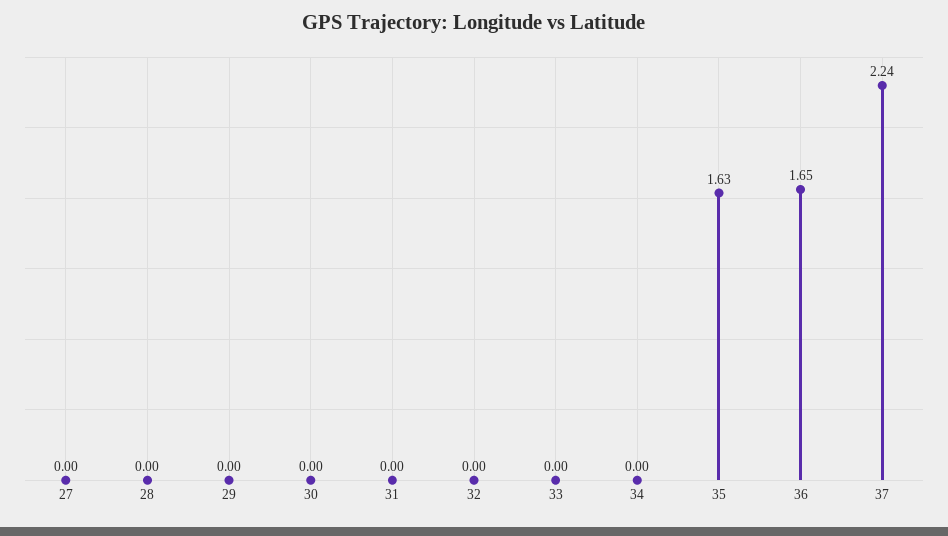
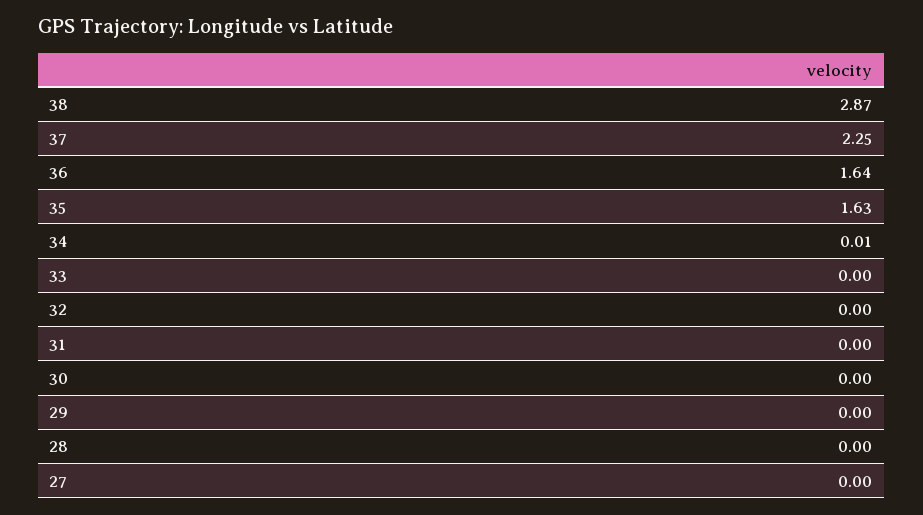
  {
    "27": 0,
    "28": 0,
    "29": 0,
    "30": 0,
    "31": 0,
    "32": 0,
    "33": 0,
-   "34": 0,
+   "34": 0.01,
    "35": 1.63,
-   "36": 1.65,
+   "36": 1.64,
-   "37": 2.24
+   "37": 2.25,
+   "38": 2.87
  }

